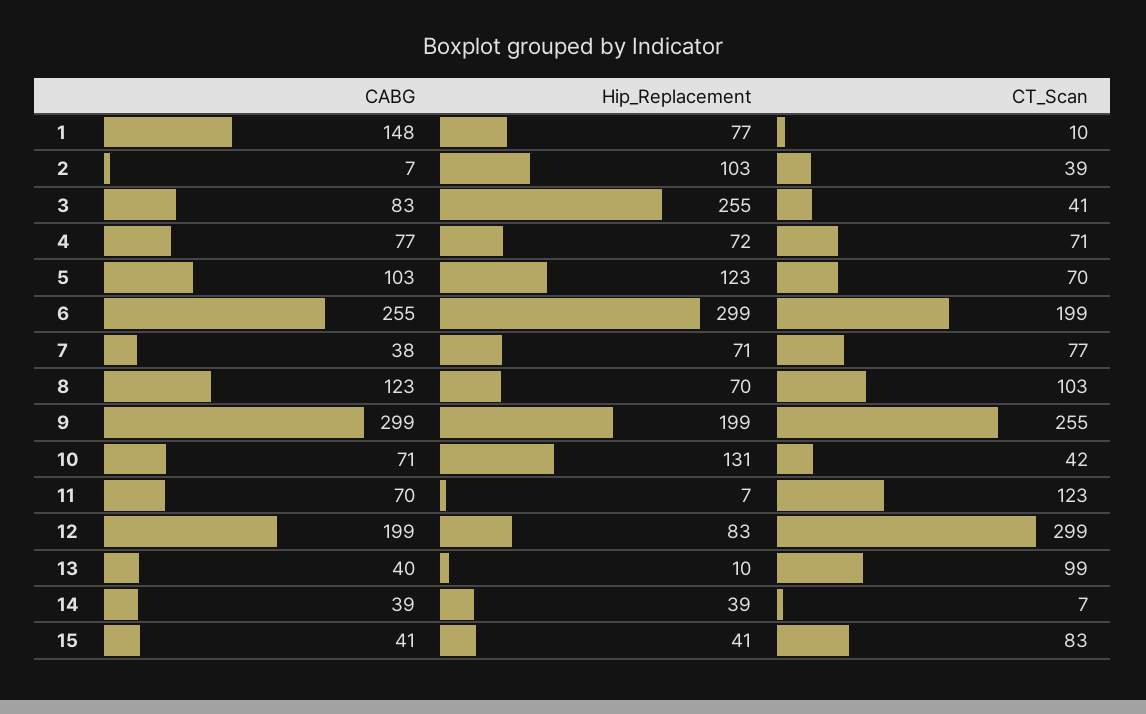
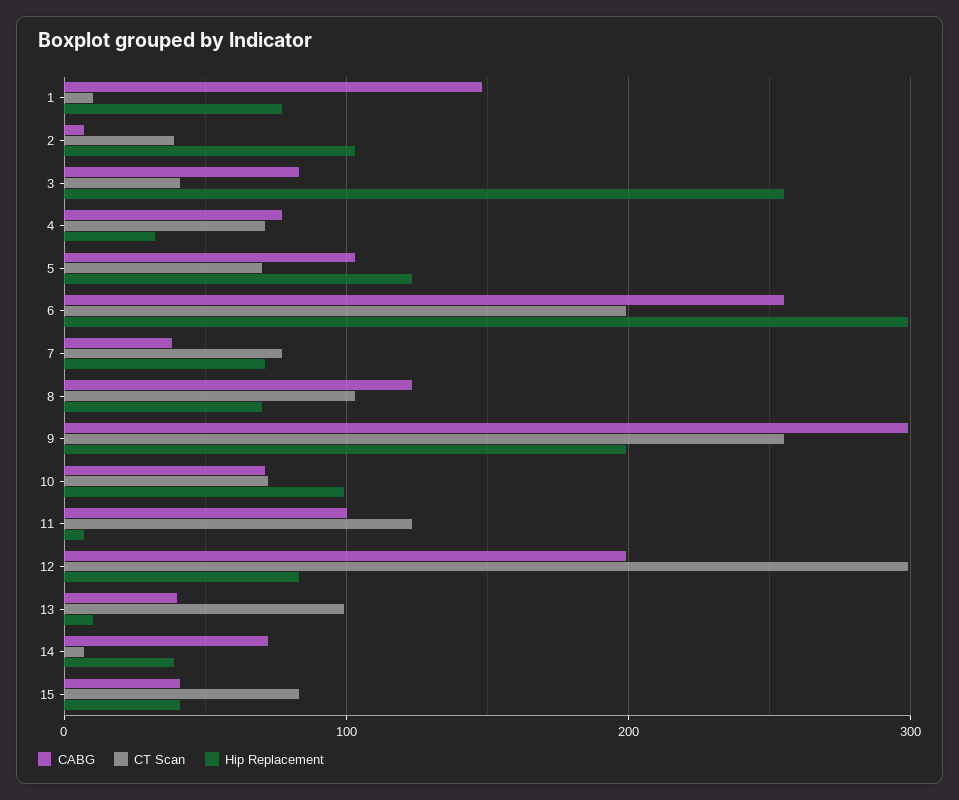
  {
    "CABG": {
      "1": 148,
      "2": 7,
      "3": 83,
      "4": 77,
      "5": 103,
      "6": 255,
      "7": 38,
      "8": 123,
      "9": 299,
      "10": 71,
-     "11": 70,
+     "11": 100,
      "12": 199,
      "13": 40,
-     "14": 39,
+     "14": 70,
      "15": 41
    },
    "Hip_Replacement": {
      "1": 77,
      "2": 103,
      "3": 255,
-     "4": 72,
+     "4": 30,
      "5": 123,
      "6": 299,
      "7": 71,
      "8": 70,
      "9": 199,
-     "10": 131,
+     "10": 100,
      "11": 7,
      "12": 83,
      "13": 10,
      "14": 39,
      "15": 41
    },
    "CT_Scan": {
      "1": 10,
      "2": 39,
      "3": 41,
      "4": 71,
      "5": 70,
      "6": 199,
      "7": 77,
      "8": 103,
      "9": 255,
-     "10": 42,
+     "10": 70,
      "11": 123,
      "12": 299,
      "13": 99,
      "14": 7,
      "15": 83
    }
  }

